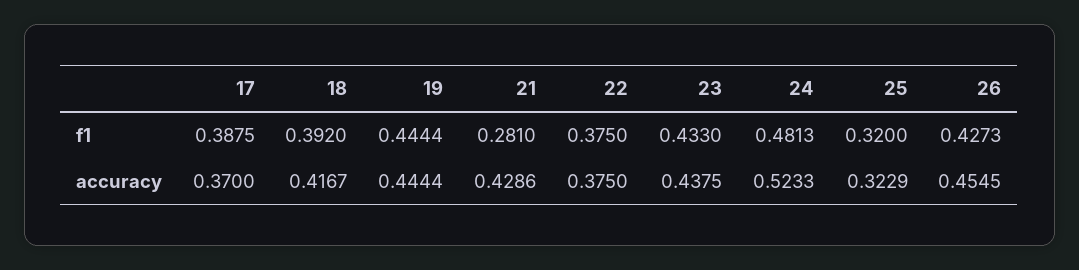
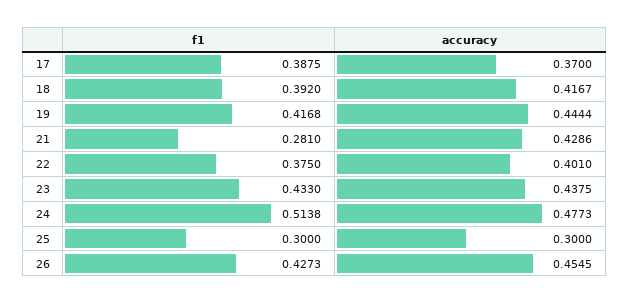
  {
    "17": {
      "f1": 0.3875,
      "accuracy": 0.37
    },
    "18": {
      "f1": 0.392,
      "accuracy": 0.4167
    },
    "19": {
-     "f1": 0.4444,
+     "f1": 0.4168,
      "accuracy": 0.4444
    },
    "21": {
      "f1": 0.281,
      "accuracy": 0.4286
    },
    "22": {
      "f1": 0.375,
-     "accuracy": 0.375
+     "accuracy": 0.401
    },
    "23": {
      "f1": 0.433,
      "accuracy": 0.4375
    },
    "24": {
-     "f1": 0.4813,
+     "f1": 0.5138,
-     "accuracy": 0.5233
+     "accuracy": 0.4773
    },
    "25": {
-     "f1": 0.32,
+     "f1": 0.3,
-     "accuracy": 0.3229
+     "accuracy": 0.3
    },
    "26": {
      "f1": 0.4273,
      "accuracy": 0.4545
    }
  }

